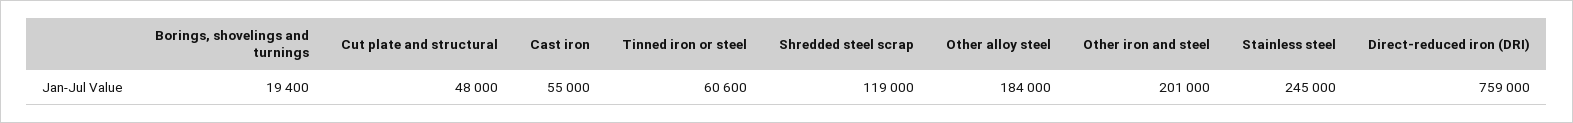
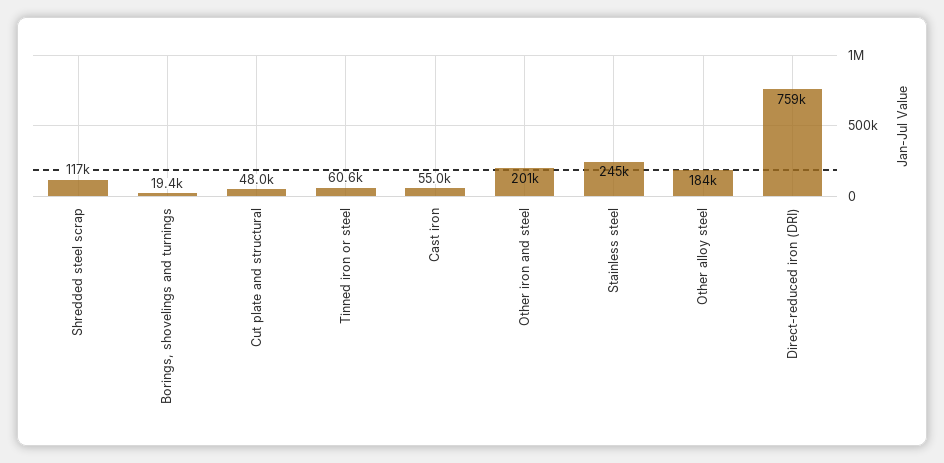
  {
    "Borings, shovelings and turnings": 19400,
    "Cut plate and structural": 48000,
    "Cast iron": 55000,
    "Tinned iron or steel": 60600,
-   "Shredded steel scrap": 119000,
+   "Shredded steel scrap": 117000,
    "Other alloy steel": 184000,
    "Other iron and steel": 201000,
    "Stainless steel": 245000,
    "Direct-reduced iron (DRI)": 759000
  }

